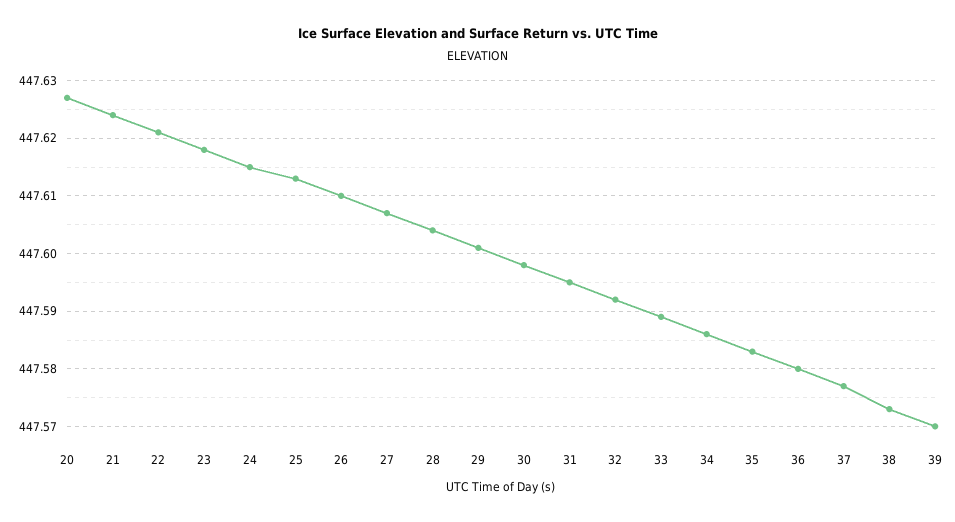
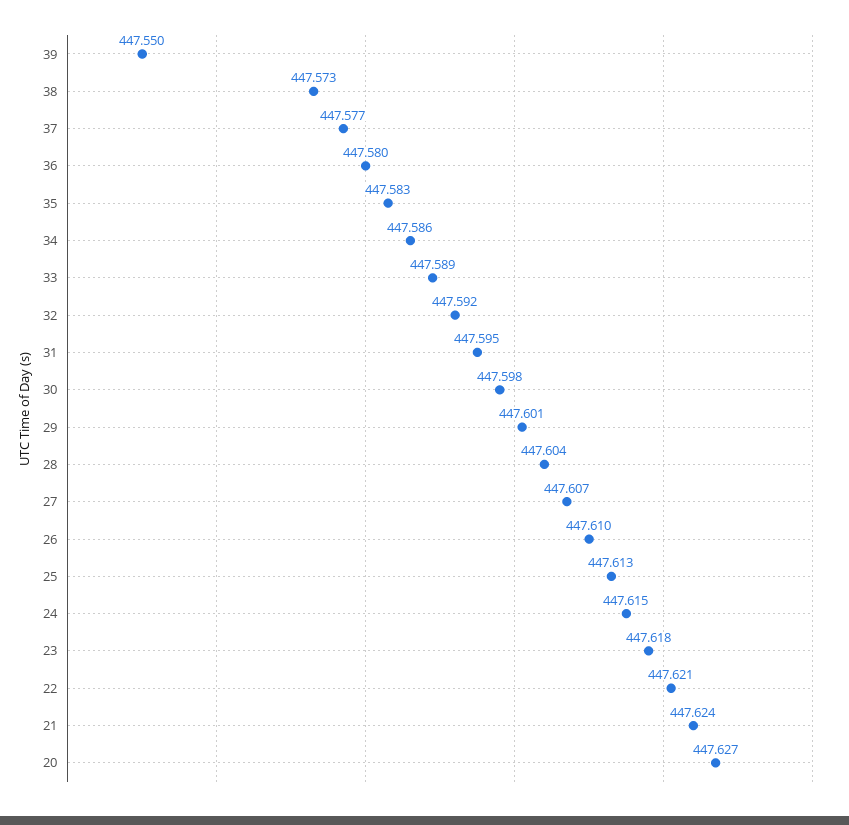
  {
    "20": 447.627,
    "21": 447.624,
    "22": 447.621,
    "23": 447.618,
    "24": 447.615,
    "25": 447.613,
    "26": 447.61,
    "27": 447.607,
    "28": 447.604,
    "29": 447.601,
    "30": 447.598,
    "31": 447.595,
    "32": 447.592,
    "33": 447.589,
    "34": 447.586,
    "35": 447.583,
    "36": 447.58,
    "37": 447.577,
    "38": 447.573,
-   "39": 447.57
+   "39": 447.55
  }

